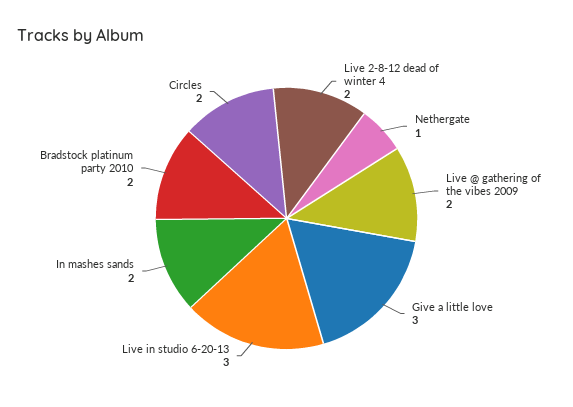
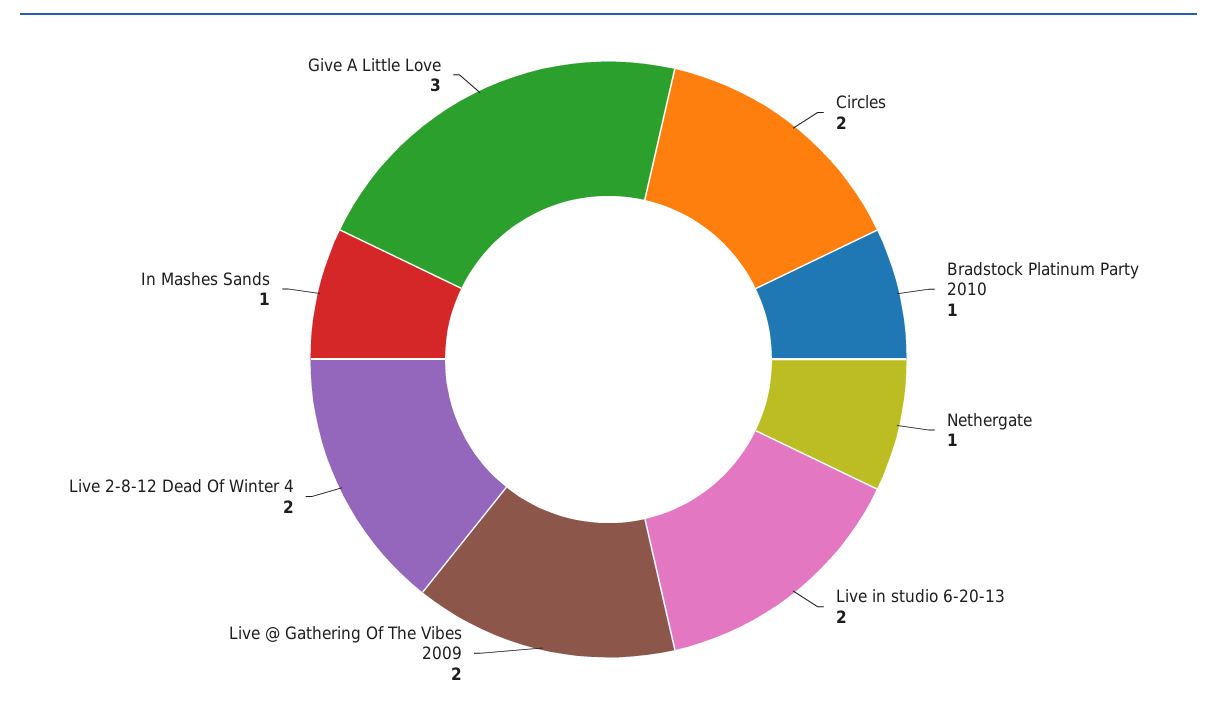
  {
    "Live 2-8-12 dead of winter 4": 2,
    "Nethergate": 1,
    "Live @ gathering of the vibes 2009": 2,
    "Give a little love": 3,
-   "Live in studio 6-20-13": 3,
+   "Live in studio 6-20-13": 2,
-   "In mashes sands": 2,
+   "In mashes sands": 1,
-   "Bradstock platinum party 2010": 2,
+   "Bradstock platinum party 2010": 1,
    "Circles": 2
  }

